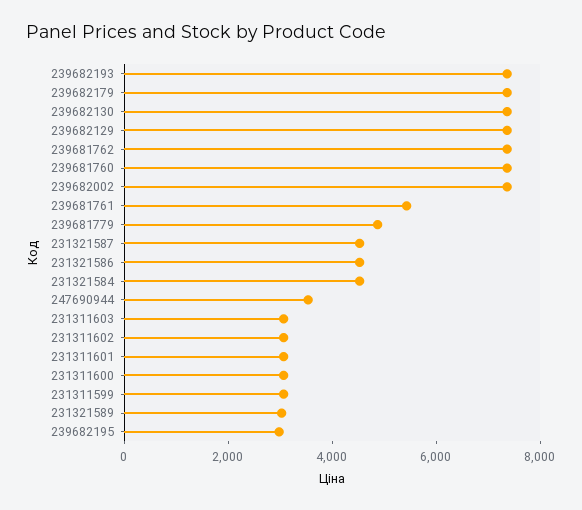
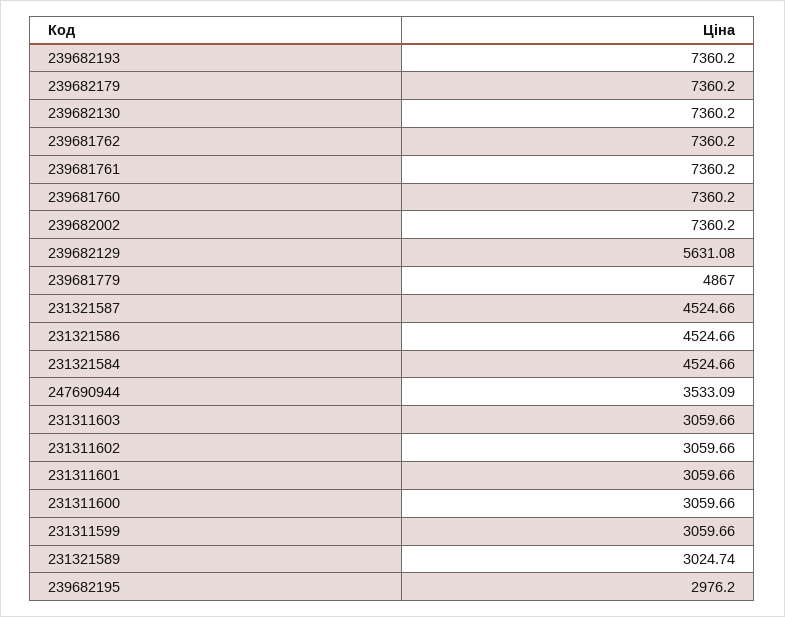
  {
    "239682193": 7360.2,
    "239682179": 7360.2,
    "239682130": 7360.2,
-   "239682129": 7500,
+   "239682129": 5631.08,
    "239681762": 7360.2,
    "239681760": 7360.2,
    "239682002": 7360.2,
-   "239681761": 5500,
+   "239681761": 7360.2,
    "239681779": 4867,
    "231321587": 4524.66,
    "231321586": 4524.66,
    "231321584": 4524.66,
    "247690944": 3533.09,
    "231311603": 3059.66,
    "231311602": 3059.66,
    "231311601": 3059.66,
    "231311600": 3059.66,
    "231311599": 3059.66,
    "231321589": 3024.74,
    "239682195": 2976.2
  }

